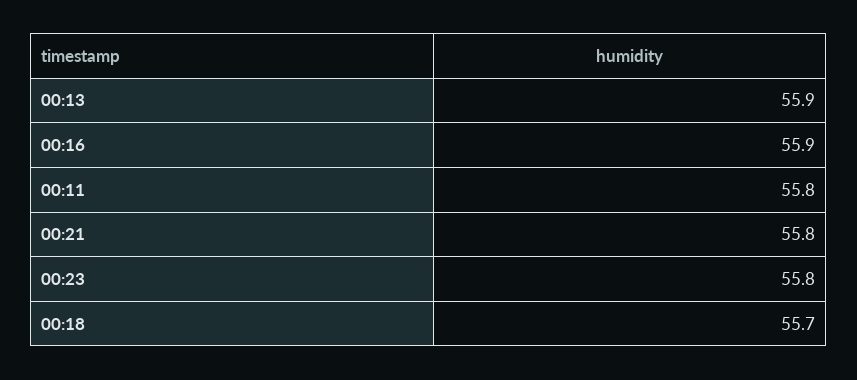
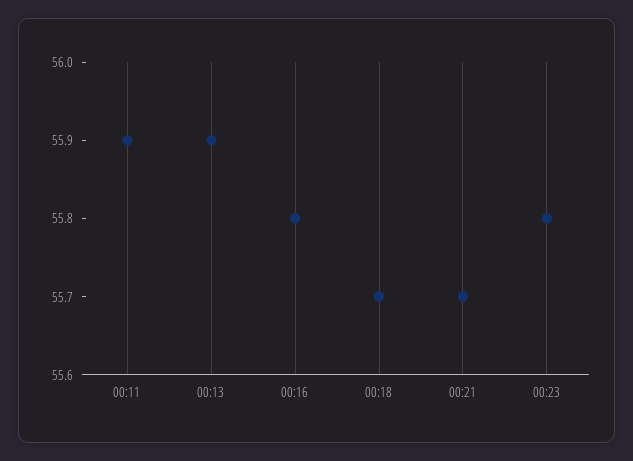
  {
    "00:13": 55.9,
-   "00:16": 55.9,
+   "00:16": 55.8,
-   "00:11": 55.8,
+   "00:11": 55.9,
-   "00:21": 55.8,
+   "00:21": 55.7,
    "00:23": 55.8,
    "00:18": 55.7
  }

